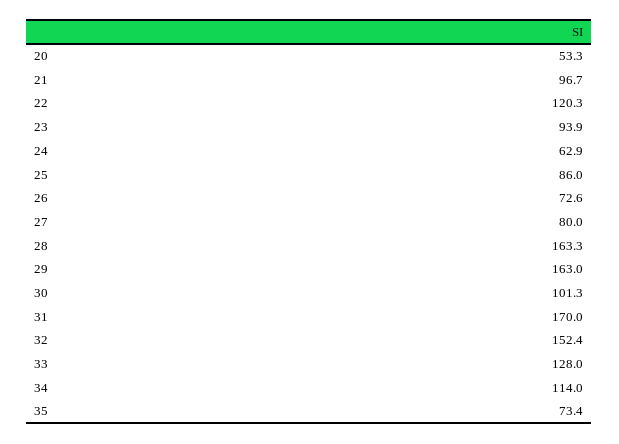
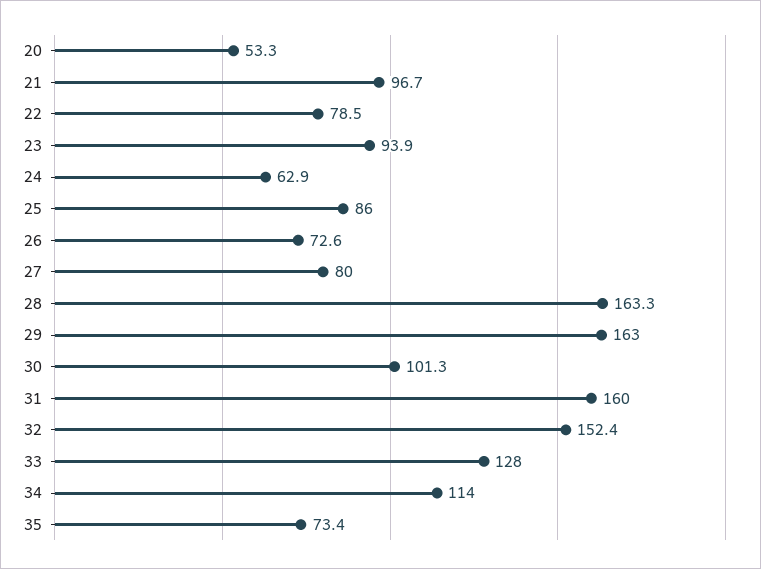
  {
    "20": 53.3,
    "21": 96.7,
-   "22": 120.3,
+   "22": 78.5,
    "23": 93.9,
    "24": 62.9,
    "25": 86,
    "26": 72.6,
    "27": 80,
    "28": 163.3,
    "29": 163,
    "30": 101.3,
-   "31": 170,
+   "31": 160,
    "32": 152.4,
    "33": 128,
    "34": 114,
    "35": 73.4
  }

